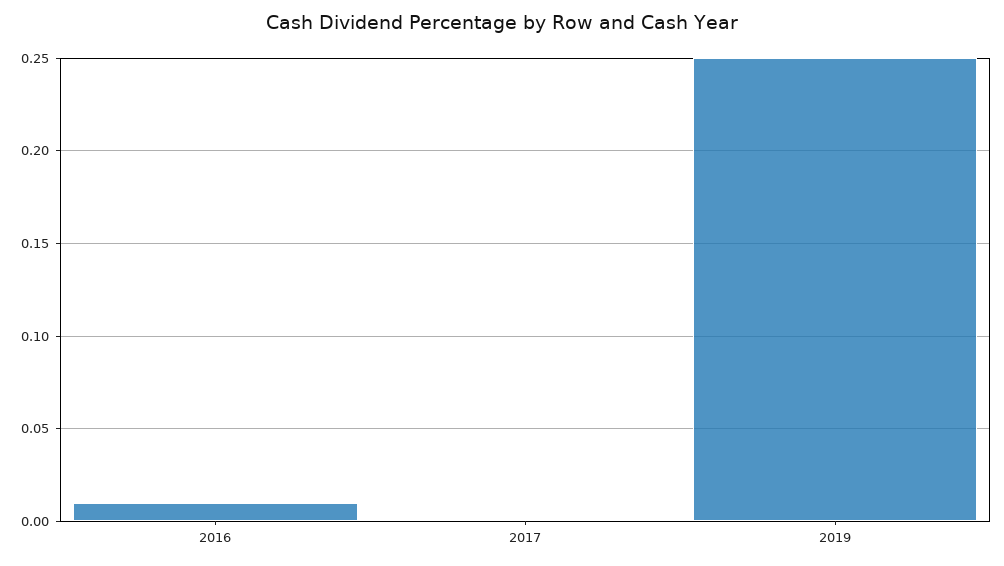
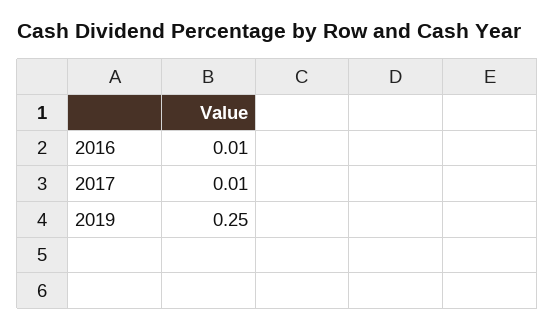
  {
    "2016": 0.01,
-   "2017": 0,
+   "2017": 0.01,
    "2019": 0.25
  }

